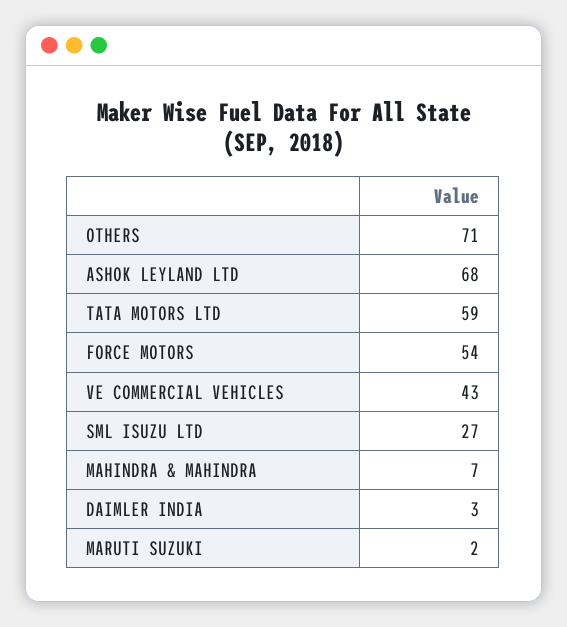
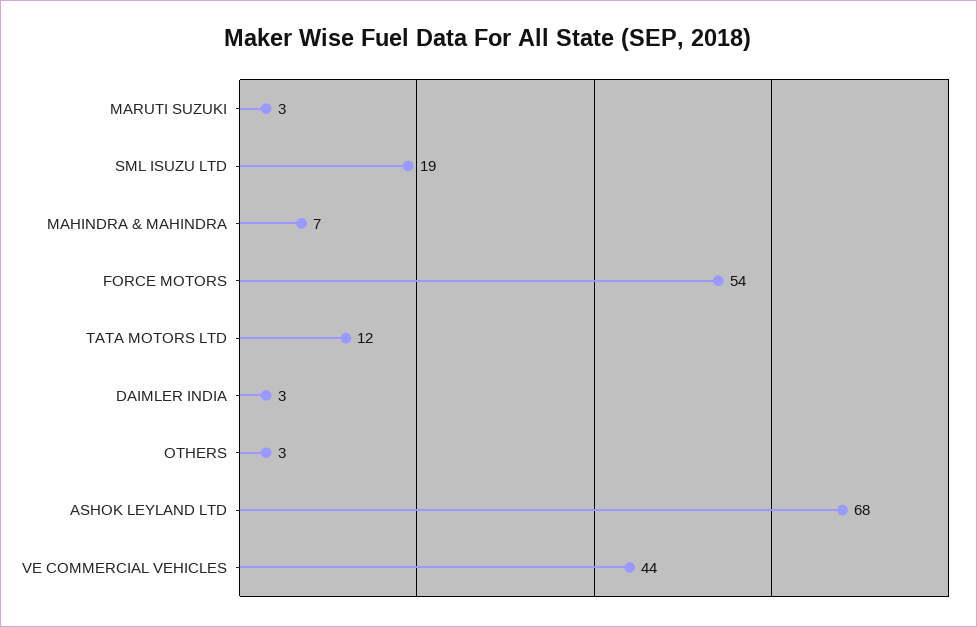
  {
-   "OTHERS": 71,
+   "OTHERS": 3,
    "ASHOK LEYLAND LTD": 68,
-   "TATA MOTORS LTD": 59,
+   "TATA MOTORS LTD": 12,
    "FORCE MOTORS": 54,
-   "VE COMMERCIAL VEHICLES": 43,
+   "VE COMMERCIAL VEHICLES": 44,
-   "SML ISUZU LTD": 27,
+   "SML ISUZU LTD": 19,
    "MAHINDRA & MAHINDRA": 7,
    "DAIMLER INDIA": 3,
-   "MARUTI SUZUKI": 2
+   "MARUTI SUZUKI": 3
  }

